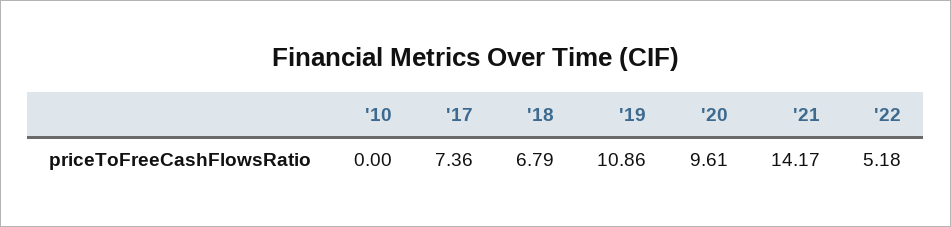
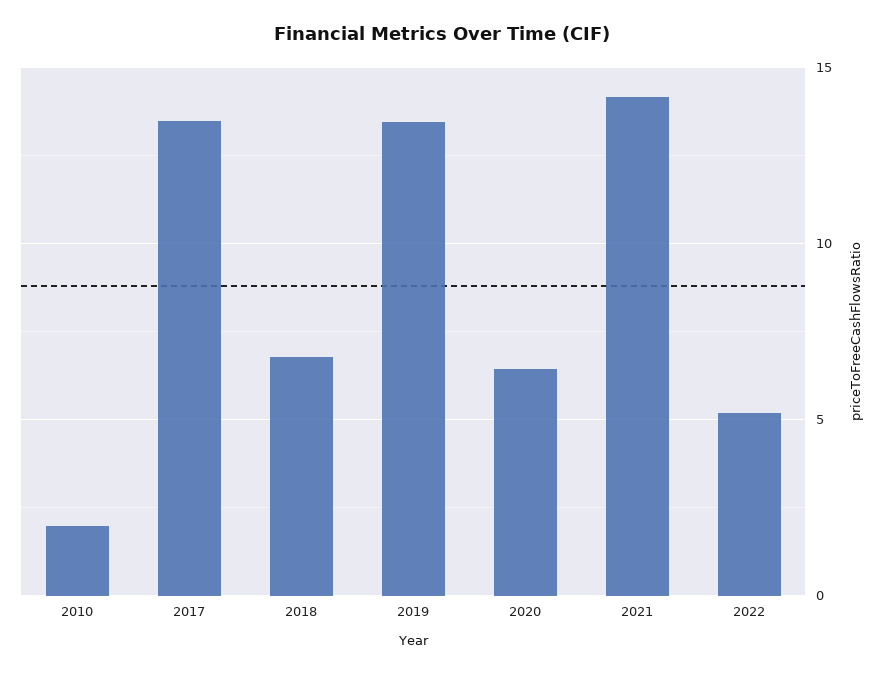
  {
-   "'10": 0,
+   "'10": 2,
-   "'17": 7.36,
+   "'17": 13.5,
    "'18": 6.79,
-   "'19": 10.86,
+   "'19": 13.5,
-   "'20": 9.61,
+   "'20": 6.5,
    "'21": 14.17,
    "'22": 5.18
  }

